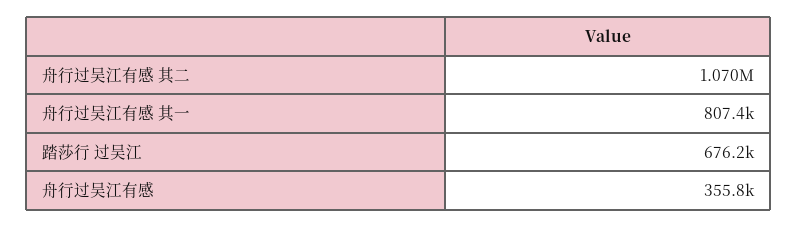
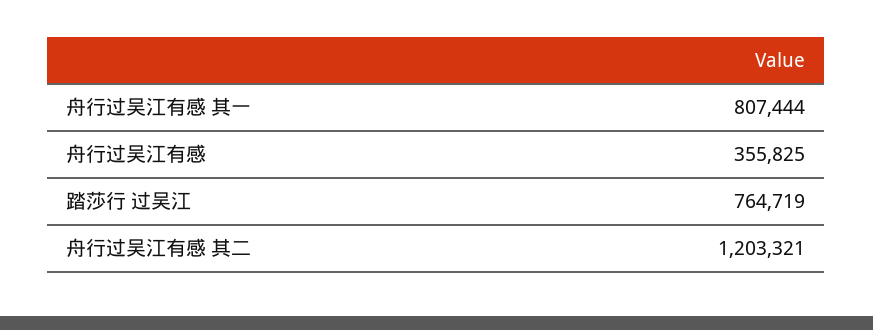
  {
-   "舟行过吴江有感 其二": 1070000,
+   "舟行过吴江有感 其二": 1203321,
    "舟行过吴江有感 其一": 807444,
-   "踏莎行 过吴江": 676200,
+   "踏莎行 过吴江": 764719,
    "舟行过吴江有感": 355825
  }

